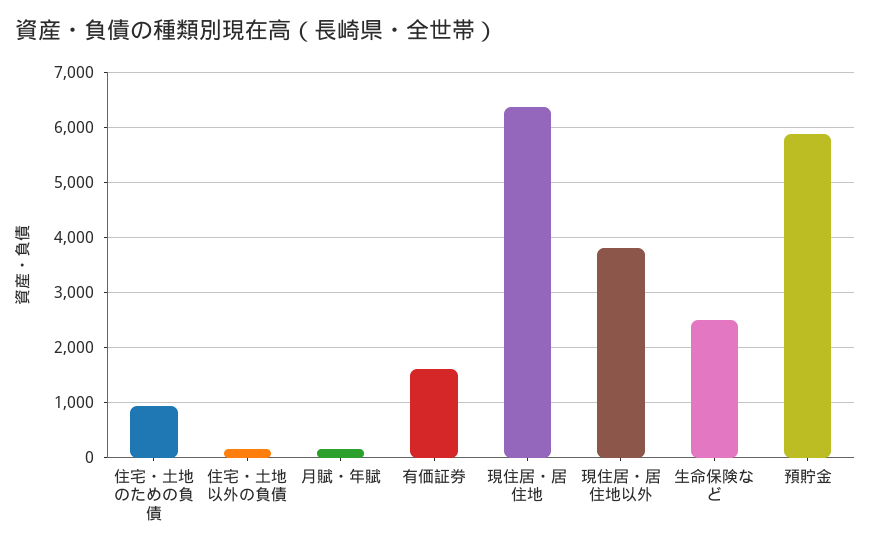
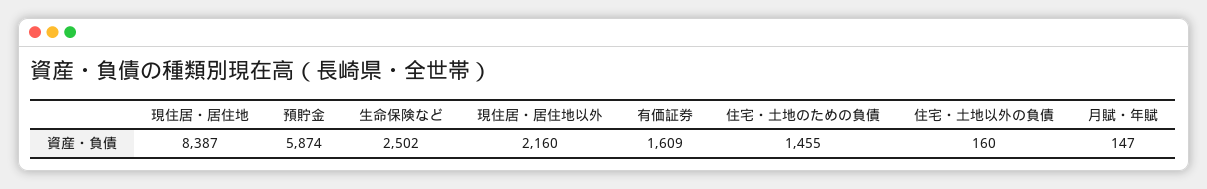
  {
-   "住宅・土地のための負債": 1000,
+   "住宅・土地のための負債": 1455,
    "住宅・土地以外の負債": 160,
    "月賦・年賦": 147,
    "有価証券": 1609,
-   "現住居・居住地": 6400,
+   "現住居・居住地": 8387,
-   "現住居・居住地以外": 3800,
+   "現住居・居住地以外": 2160,
    "生命保険など": 2502,
    "預貯金": 5874
  }

